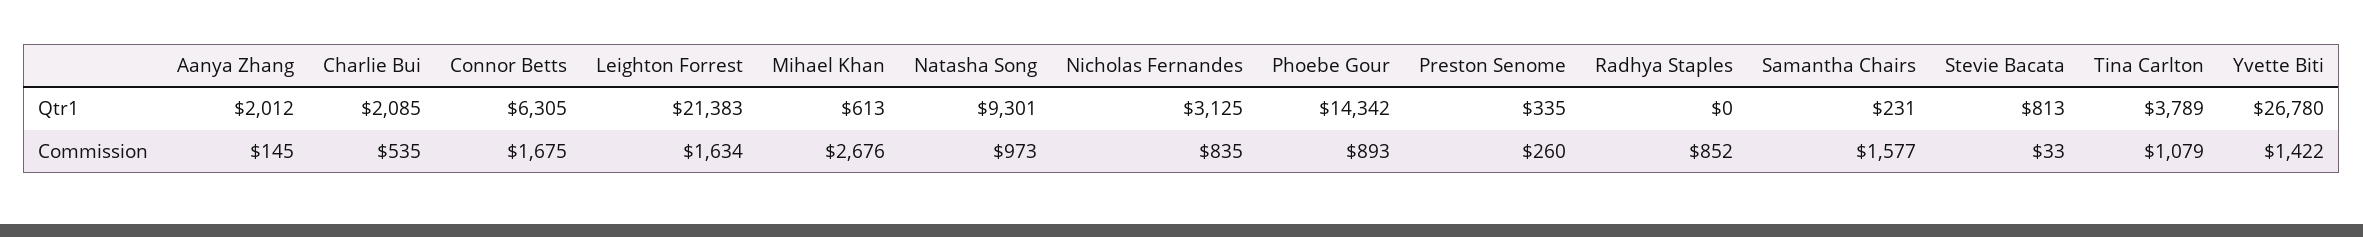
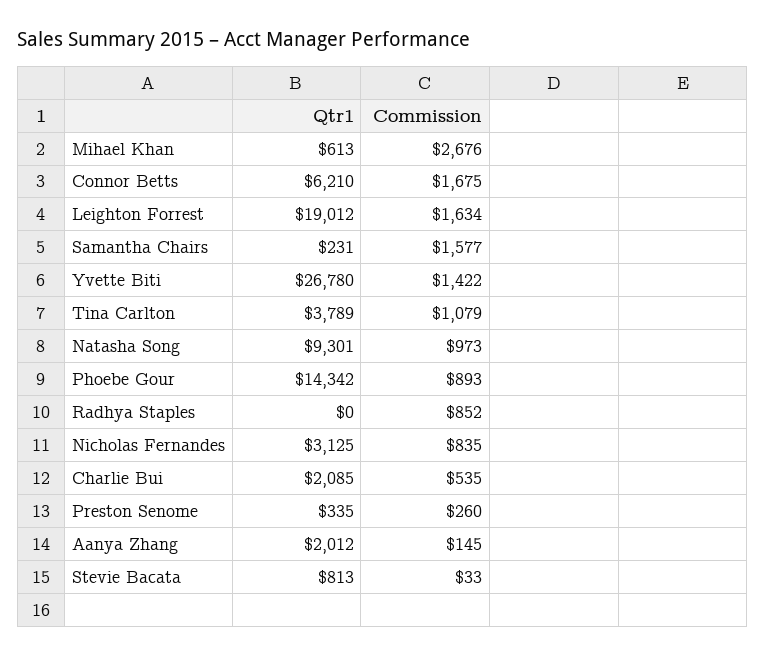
  {
    "Aanya Zhang": {
      "Qtr1": 2012,
      "Commission": 145
    },
    "Charlie Bui": {
      "Qtr1": 2085,
      "Commission": 535
    },
    "Connor Betts": {
-     "Qtr1": 6305,
+     "Qtr1": 6210,
      "Commission": 1675
    },
    "Leighton Forrest": {
-     "Qtr1": 21383,
+     "Qtr1": 19012,
      "Commission": 1634
    },
    "Mihael Khan": {
      "Qtr1": 613,
      "Commission": 2676
    },
    "Natasha Song": {
      "Qtr1": 9301,
      "Commission": 973
    },
    "Nicholas Fernandes": {
      "Qtr1": 3125,
      "Commission": 835
    },
    "Phoebe Gour": {
      "Qtr1": 14342,
      "Commission": 893
    },
    "Preston Senome": {
      "Qtr1": 335,
      "Commission": 260
    },
    "Radhya Staples": {
      "Qtr1": 0,
      "Commission": 852
    },
    "Samantha Chairs": {
      "Qtr1": 231,
      "Commission": 1577
    },
    "Stevie Bacata": {
      "Qtr1": 813,
      "Commission": 33
    },
    "Tina Carlton": {
      "Qtr1": 3789,
      "Commission": 1079
    },
    "Yvette Biti": {
      "Qtr1": 26780,
      "Commission": 1422
    }
  }

